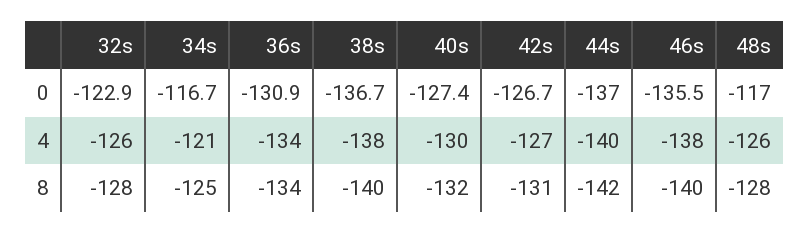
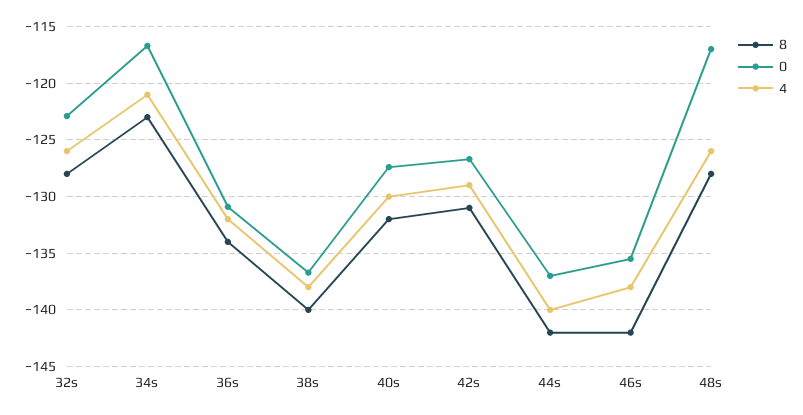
  {
    "0": {
      "32s": -122.9,
      "34s": -116.7,
      "36s": -130.9,
      "38s": -136.7,
      "40s": -127.4,
      "42s": -126.7,
      "44s": -137,
      "46s": -135.5,
      "48s": -117
    },
    "4": {
      "32s": -126,
      "34s": -121,
-     "36s": -134,
+     "36s": -132,
      "38s": -138,
      "40s": -130,
-     "42s": -127,
+     "42s": -129,
      "44s": -140,
      "46s": -138,
      "48s": -126
    },
    "8": {
      "32s": -128,
-     "34s": -125,
+     "34s": -123,
      "36s": -134,
      "38s": -140,
      "40s": -132,
      "42s": -131,
      "44s": -142,
-     "46s": -140,
+     "46s": -142,
      "48s": -128
    }
  }

